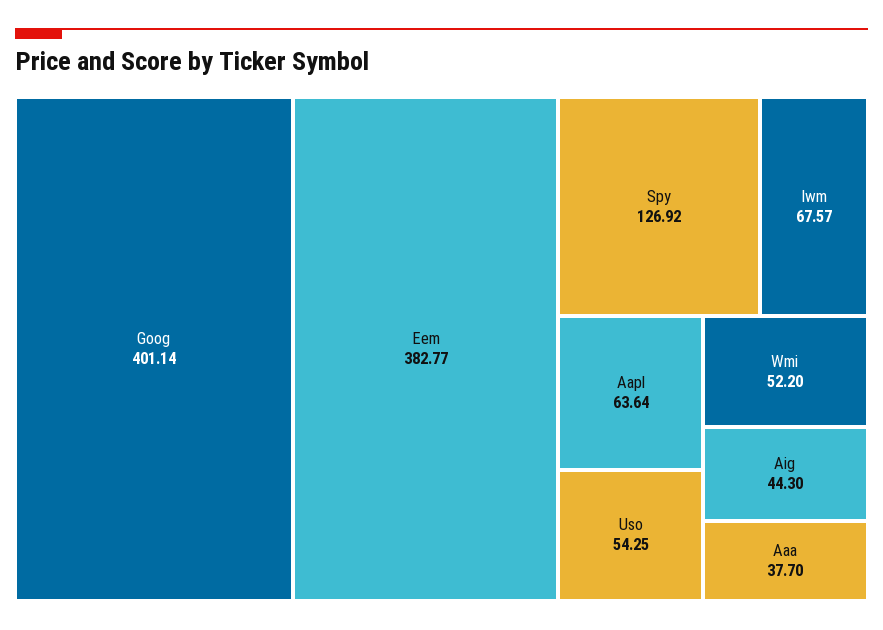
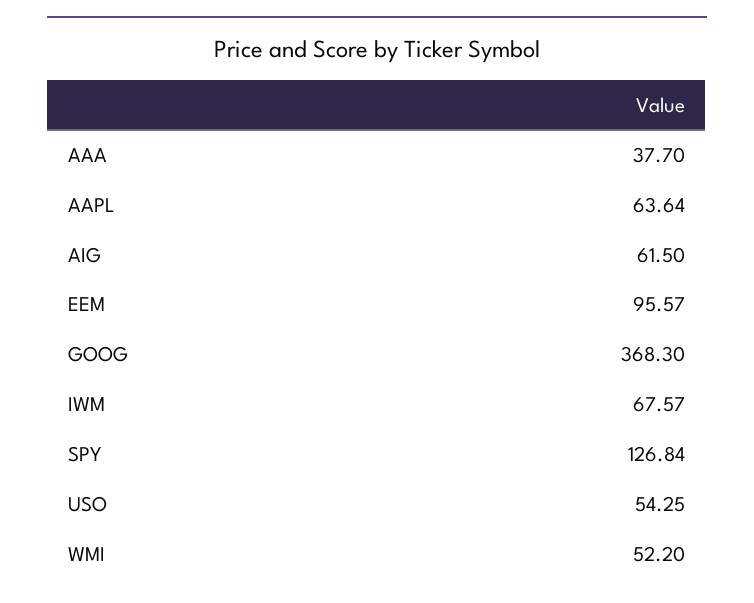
  {
-   "Goog": 401.14,
+   "Goog": 368.3,
-   "Eem": 382.77,
+   "Eem": 95.57,
-   "Spy": 126.92,
+   "Spy": 126.84,
    "Iwm": 67.57,
    "Aapl": 63.64,
    "Uso": 54.25,
    "Wmi": 52.2,
-   "Aig": 44.3,
+   "Aig": 61.5,
    "Aaa": 37.7
  }

